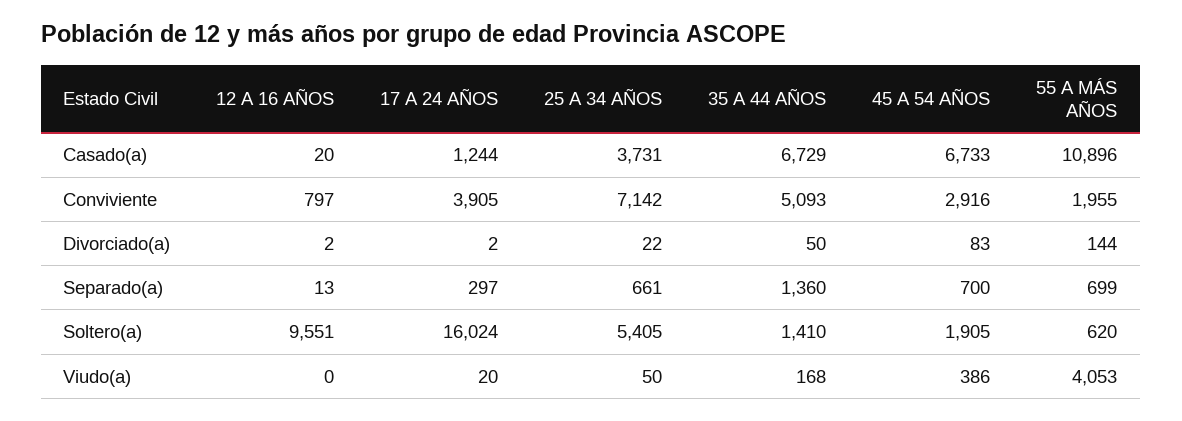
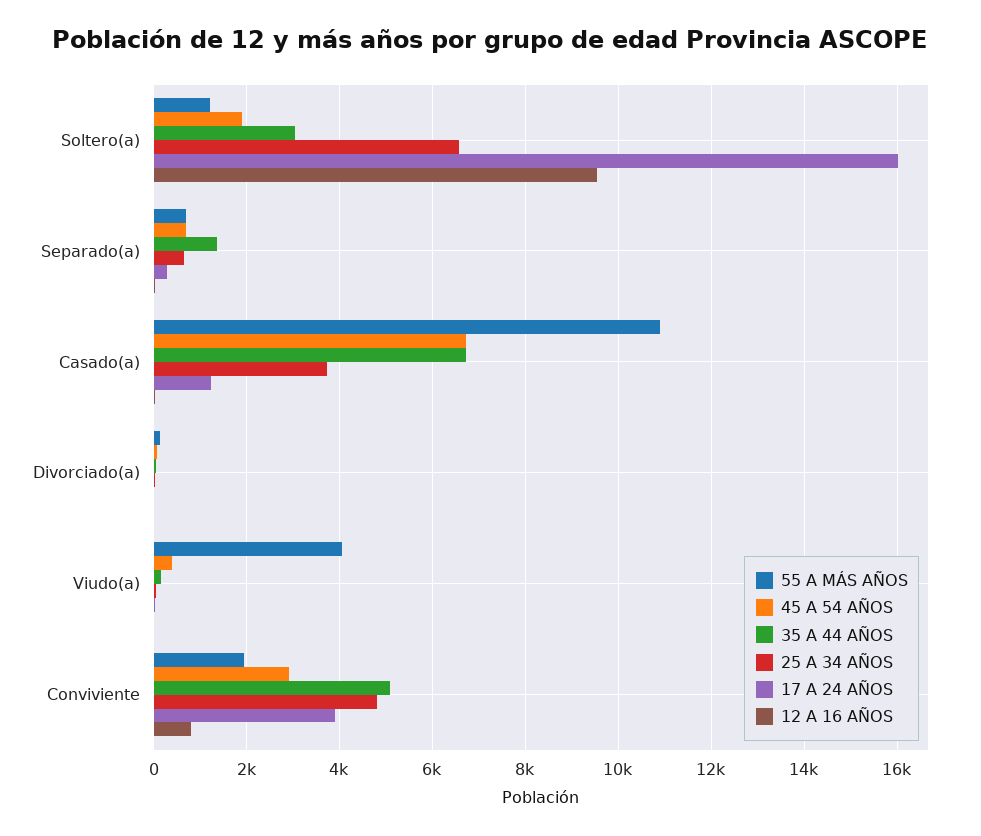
  {
    "12 A 16 AÑOS": {
      "Casado(a)": 20,
      "Conviviente": 797,
      "Divorciado(a)": 2,
      "Separado(a)": 13,
      "Soltero(a)": 9551,
      "Viudo(a)": 0
    },
    "17 A 24 AÑOS": {
      "Casado(a)": 1244,
      "Conviviente": 3905,
      "Divorciado(a)": 2,
      "Separado(a)": 297,
      "Soltero(a)": 16024,
      "Viudo(a)": 20
    },
    "25 A 34 AÑOS": {
      "Casado(a)": 3731,
-     "Conviviente": 7142,
+     "Conviviente": 4800,
      "Divorciado(a)": 22,
      "Separado(a)": 661,
-     "Soltero(a)": 5405,
+     "Soltero(a)": 6600,
      "Viudo(a)": 50
    },
    "35 A 44 AÑOS": {
      "Casado(a)": 6729,
      "Conviviente": 5093,
      "Divorciado(a)": 50,
      "Separado(a)": 1360,
-     "Soltero(a)": 1410,
+     "Soltero(a)": 3000,
      "Viudo(a)": 168
    },
    "45 A 54 AÑOS": {
      "Casado(a)": 6733,
      "Conviviente": 2916,
      "Divorciado(a)": 83,
      "Separado(a)": 700,
      "Soltero(a)": 1905,
      "Viudo(a)": 386
    },
    "55 A MÁS AÑOS": {
      "Casado(a)": 10896,
      "Conviviente": 1955,
      "Divorciado(a)": 144,
      "Separado(a)": 699,
-     "Soltero(a)": 620,
+     "Soltero(a)": 1200,
      "Viudo(a)": 4053
    }
  }

